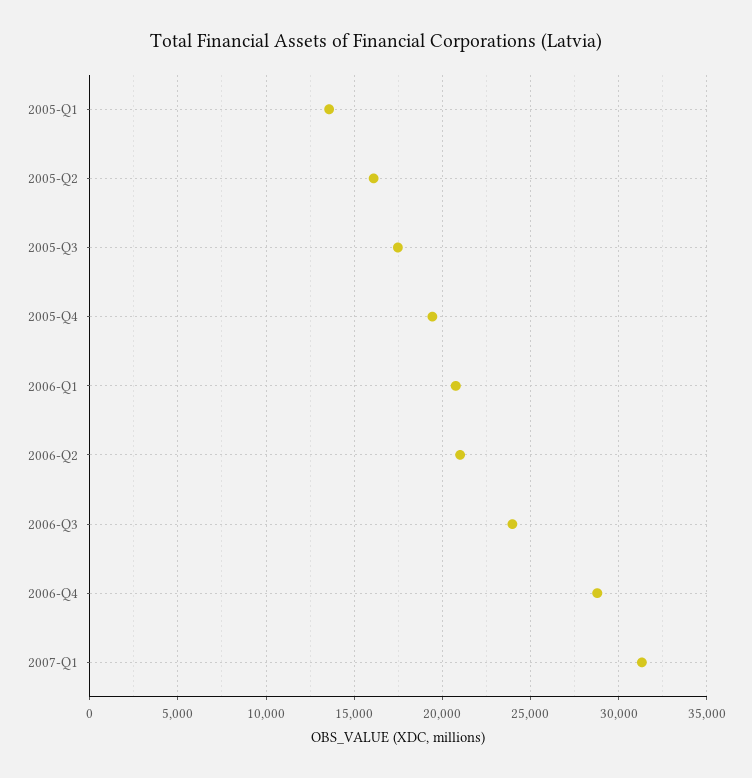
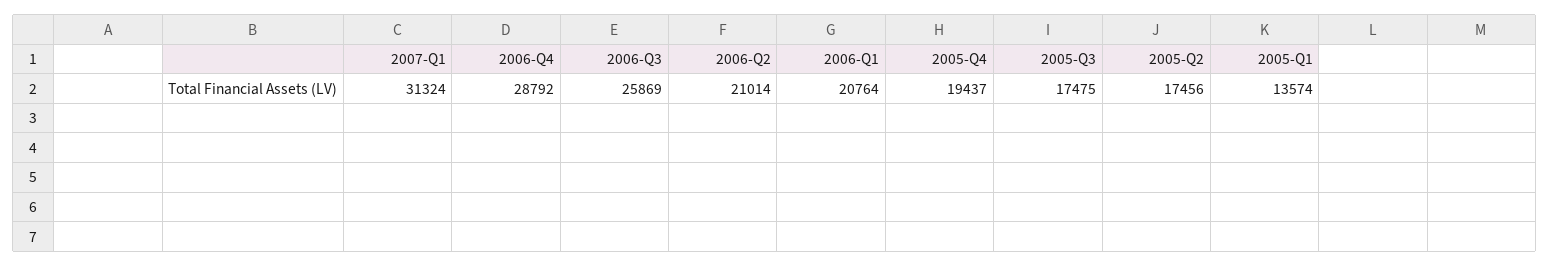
  {
    "2005-Q1": 13574,
-   "2005-Q2": 16000,
+   "2005-Q2": 17456,
    "2005-Q3": 17475,
    "2005-Q4": 19437,
    "2006-Q1": 20764,
    "2006-Q2": 21014,
-   "2006-Q3": 24000,
+   "2006-Q3": 25869,
    "2006-Q4": 28792,
    "2007-Q1": 31324
  }

